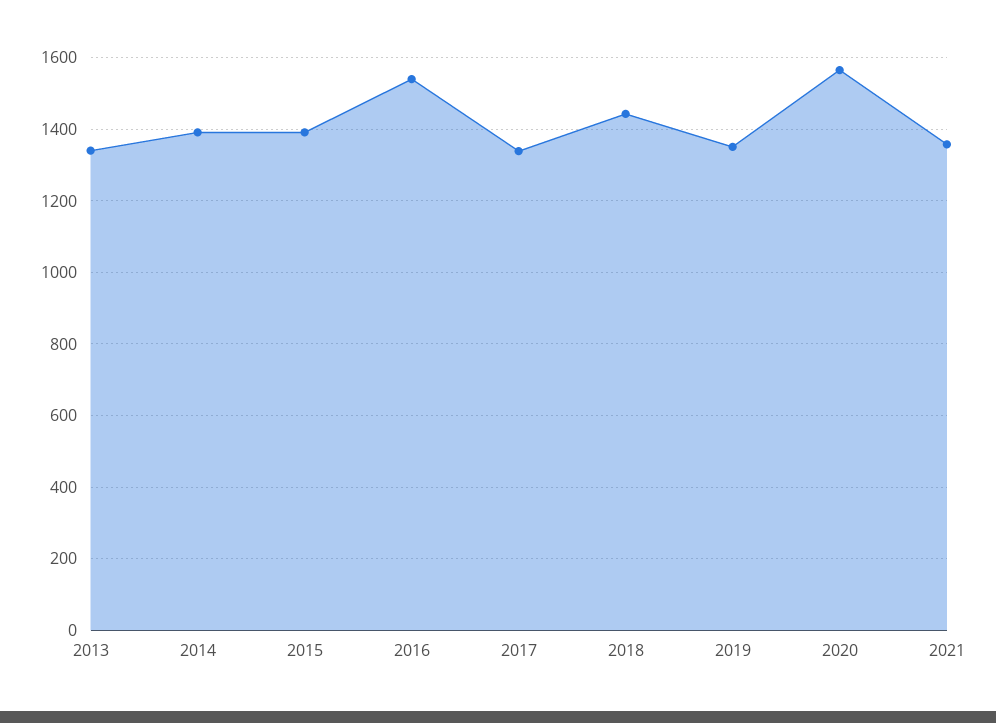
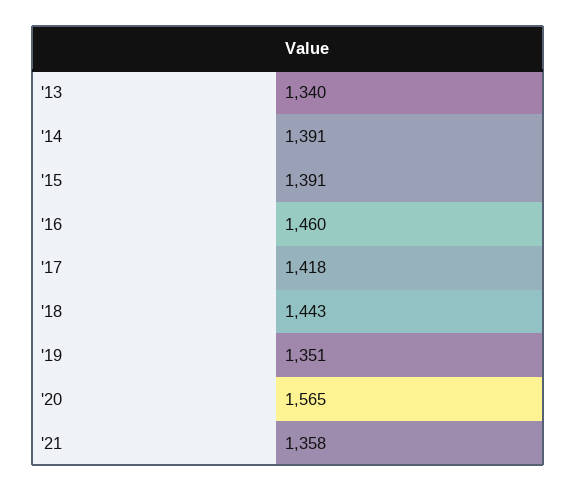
  {
    "2013": 1340,
    "2014": 1391,
    "2015": 1391,
-   "2016": 1540,
+   "2016": 1460,
-   "2017": 1340,
+   "2017": 1418,
    "2018": 1443,
    "2019": 1351,
    "2020": 1565,
    "2021": 1358
  }

